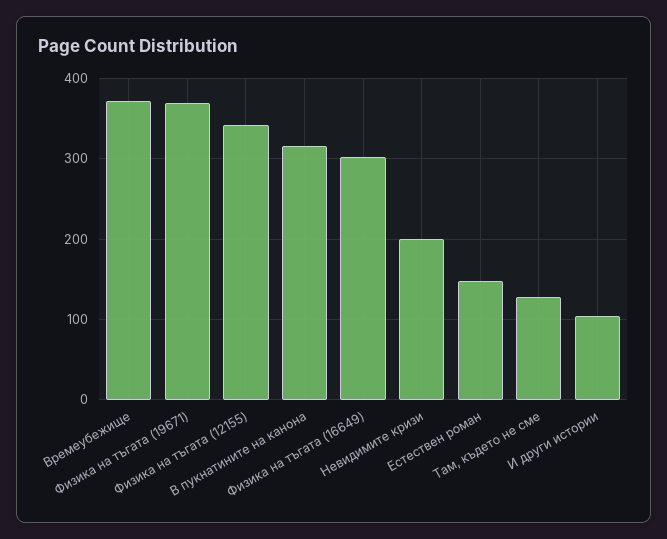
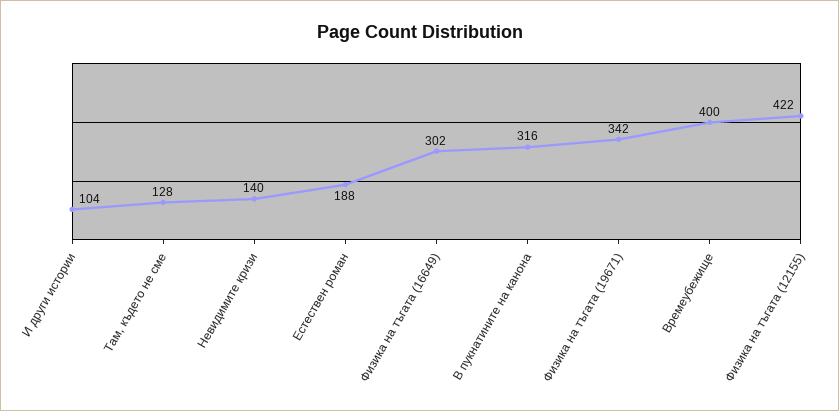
  {
-   "Времеубежище": 370,
+   "Времеубежище": 400,
-   "Физика на тъгата (19671)": 370,
+   "Физика на тъгата (19671)": 342,
-   "Физика на тъгата (12155)": 340,
+   "Физика на тъгата (12155)": 422,
    "В пукнатините на канона": 316,
    "Физика на тъгата (16649)": 302,
-   "Невидимите кризи": 200,
+   "Невидимите кризи": 140,
-   "Естествен роман": 150,
+   "Естествен роман": 188,
    "Там, където не сме": 128,
    "И други истории": 104
  }

